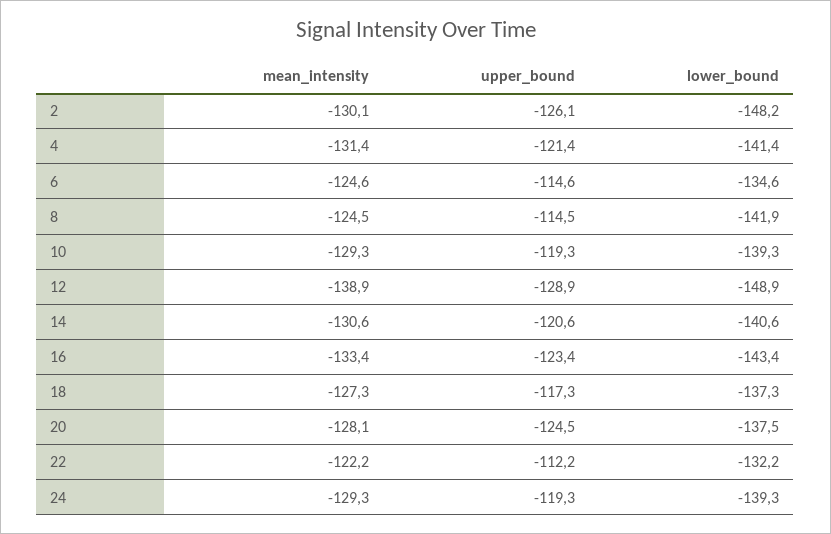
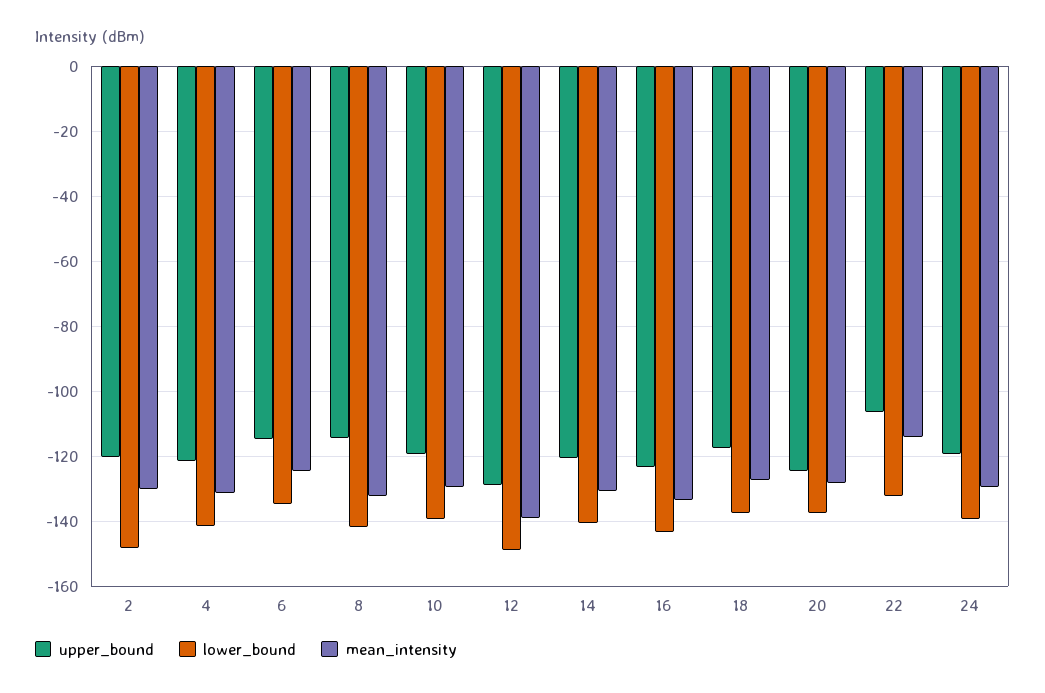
  {
    "mean_intensity": {
      "2": -130.1,
      "4": -131.4,
      "6": -124.6,
-     "8": -124.5,
+     "8": -132,
      "10": -129.3,
      "12": -138.9,
      "14": -130.6,
      "16": -133.4,
      "18": -127.3,
      "20": -128.1,
-     "22": -122.2,
+     "22": -114,
      "24": -129.3
    },
    "upper_bound": {
-     "2": -126.1,
+     "2": -120,
      "4": -121.4,
      "6": -114.6,
      "8": -114.5,
      "10": -119.3,
      "12": -128.9,
      "14": -120.6,
      "16": -123.4,
      "18": -117.3,
      "20": -124.5,
-     "22": -112.2,
+     "22": -106,
      "24": -119.3
    },
    "lower_bound": {
      "2": -148.2,
      "4": -141.4,
      "6": -134.6,
      "8": -141.9,
      "10": -139.3,
      "12": -148.9,
      "14": -140.6,
      "16": -143.4,
      "18": -137.3,
      "20": -137.5,
      "22": -132.2,
      "24": -139.3
    }
  }

